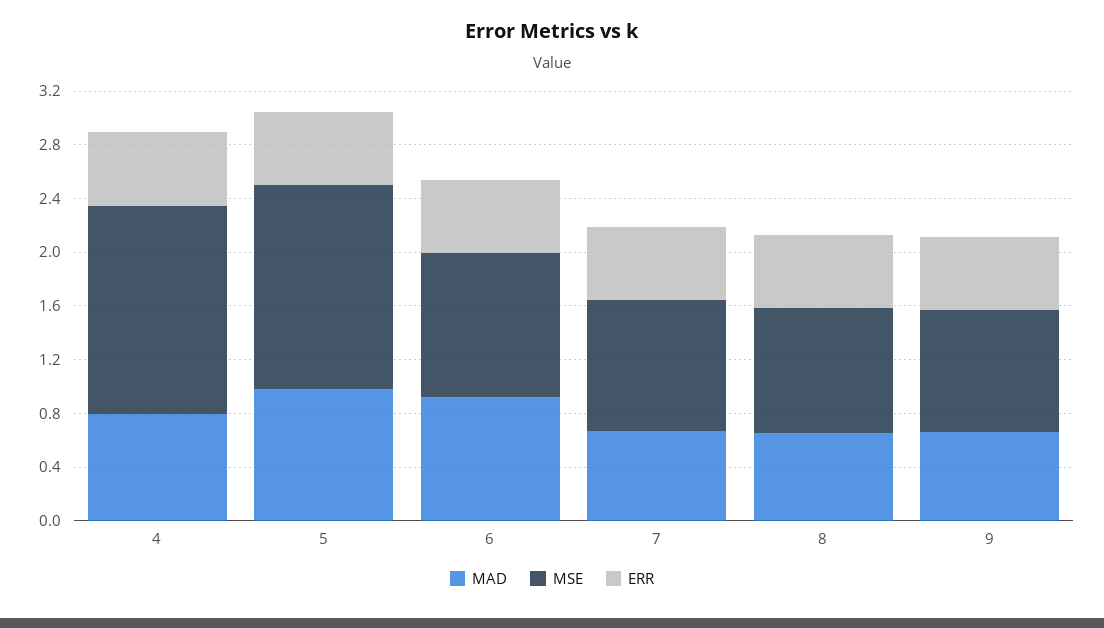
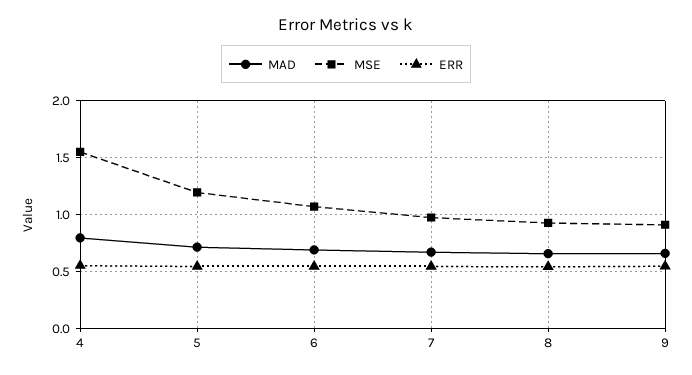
  {
    "MAD": {
      "4": 0.8,
-     "5": 1,
+     "5": 0.7,
-     "6": 0.9,
+     "6": 0.7,
      "7": 0.7,
      "8": 0.7,
      "9": 0.7
    },
    "MSE": {
      "4": 1.6,
-     "5": 1.5,
+     "5": 1.2,
      "6": 1.1,
      "7": 1,
      "8": 0.9,
      "9": 0.9
    },
    "ERR": {
      "4": 0.6,
      "5": 0.5,
      "6": 0.5,
      "7": 0.5,
      "8": 0.5,
      "9": 0.5
    }
  }

